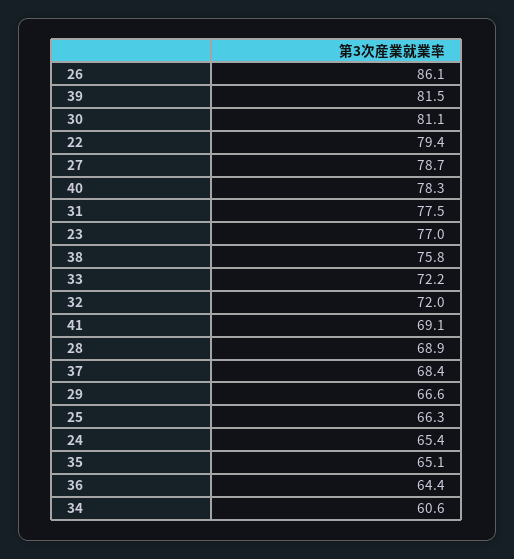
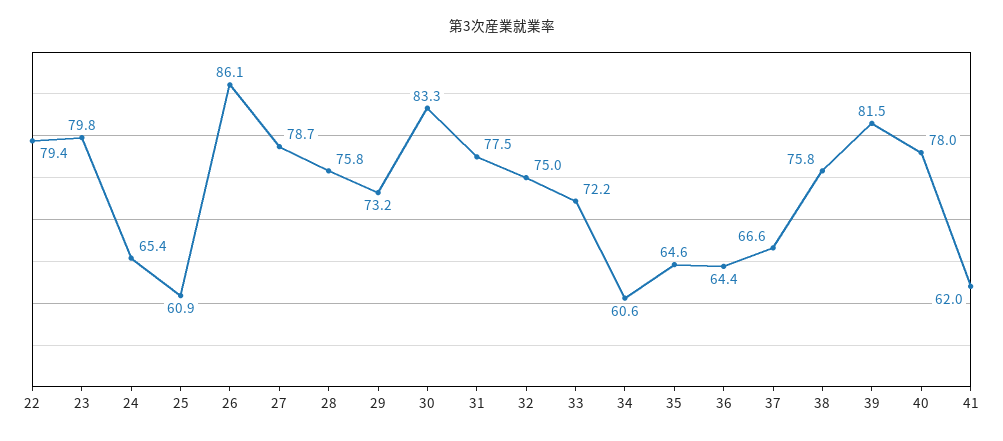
  {
    "26": 86.1,
    "39": 81.5,
-   "30": 81.1,
+   "30": 83.3,
    "22": 79.4,
    "27": 78.7,
-   "40": 78.3,
+   "40": 78,
    "31": 77.5,
-   "23": 77,
+   "23": 79.8,
    "38": 75.8,
    "33": 72.2,
-   "32": 72,
+   "32": 75,
-   "41": 69.1,
+   "41": 62,
-   "28": 68.9,
+   "28": 75.8,
-   "37": 68.4,
+   "37": 66.6,
-   "29": 66.6,
+   "29": 73.2,
-   "25": 66.3,
+   "25": 60.9,
    "24": 65.4,
-   "35": 65.1,
+   "35": 64.6,
    "36": 64.4,
    "34": 60.6
  }

